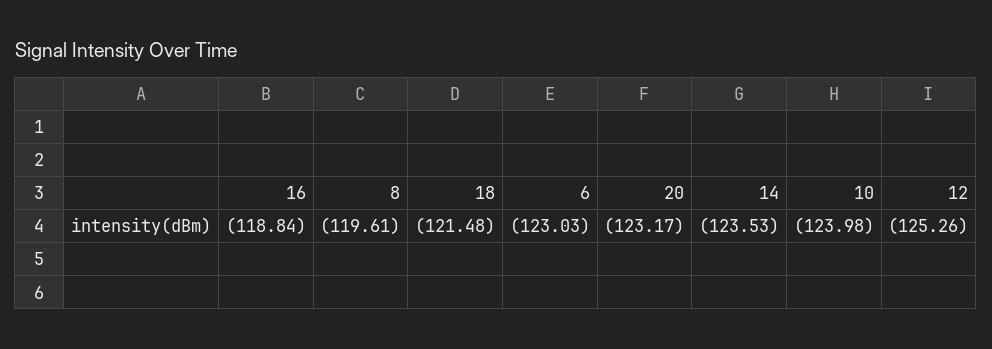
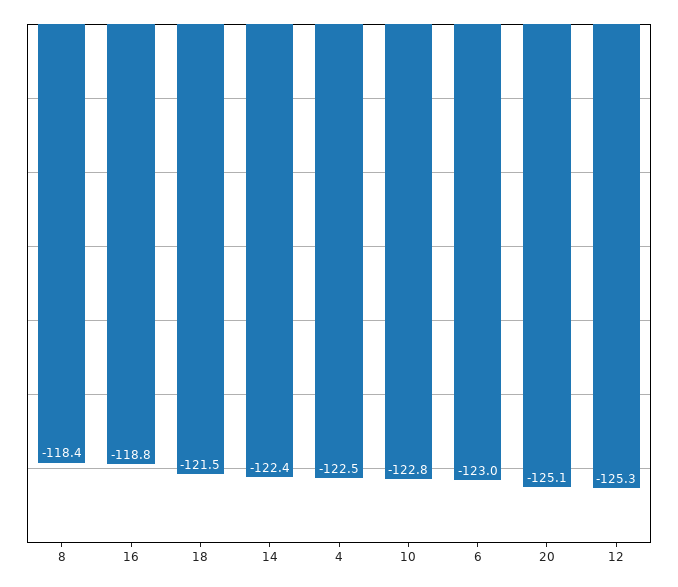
  {
    "16": -118.84,
-   "8": -119.61,
+   "8": -118.4,
    "18": -121.48,
    "6": -123.03,
-   "20": -123.17,
+   "20": -125.1,
-   "14": -123.53,
+   "14": -122.4,
-   "10": -123.98,
+   "10": -122.8,
-   "12": -125.26
+   "12": -125.26,
+   "4": -122.5
  }

